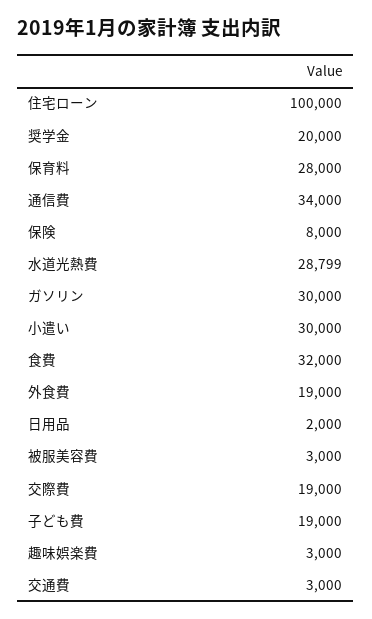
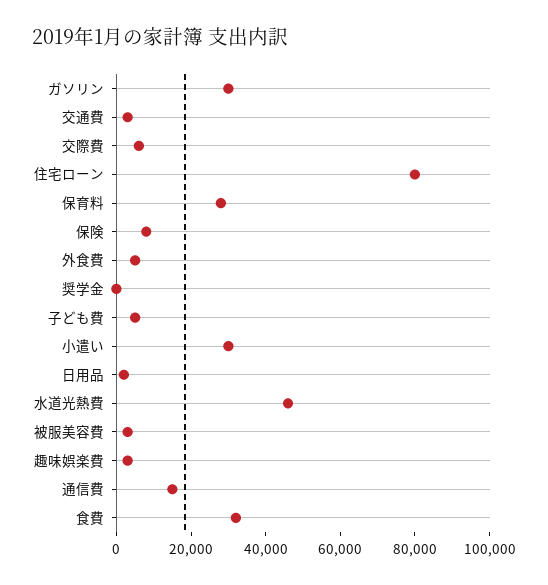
  {
-   "住宅ローン": 100000,
+   "住宅ローン": 80000,
-   "奨学金": 20000,
+   "奨学金": 0,
    "保育料": 28000,
-   "通信費": 34000,
+   "通信費": 15000,
    "保険": 8000,
-   "水道光熱費": 28799,
+   "水道光熱費": 45000,
    "ガソリン": 30000,
    "小遣い": 30000,
    "食費": 32000,
-   "外食費": 19000,
+   "外食費": 5000,
    "日用品": 2000,
    "被服美容費": 3000,
-   "交際費": 19000,
+   "交際費": 5000,
-   "子ども費": 19000,
+   "子ども費": 5000,
    "趣味娯楽費": 3000,
    "交通費": 3000
  }

